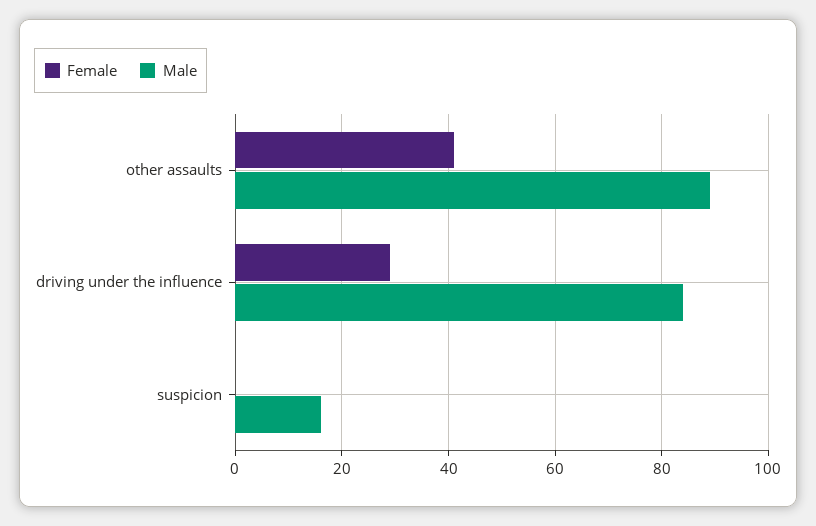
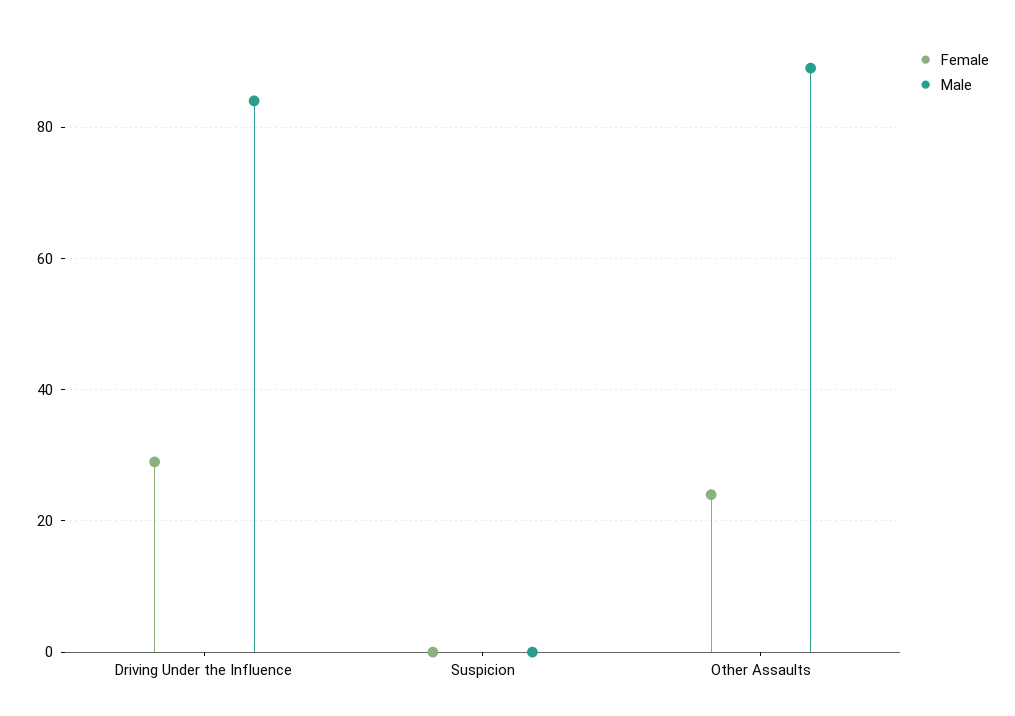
  {
    "Female": {
-     "other assaults": 40,
+     "other assaults": 25,
      "driving under the influence": 30,
      "suspicion": 0
    },
    "Male": {
      "other assaults": 90,
      "driving under the influence": 85,
-     "suspicion": 15
+     "suspicion": 0
    }
  }

